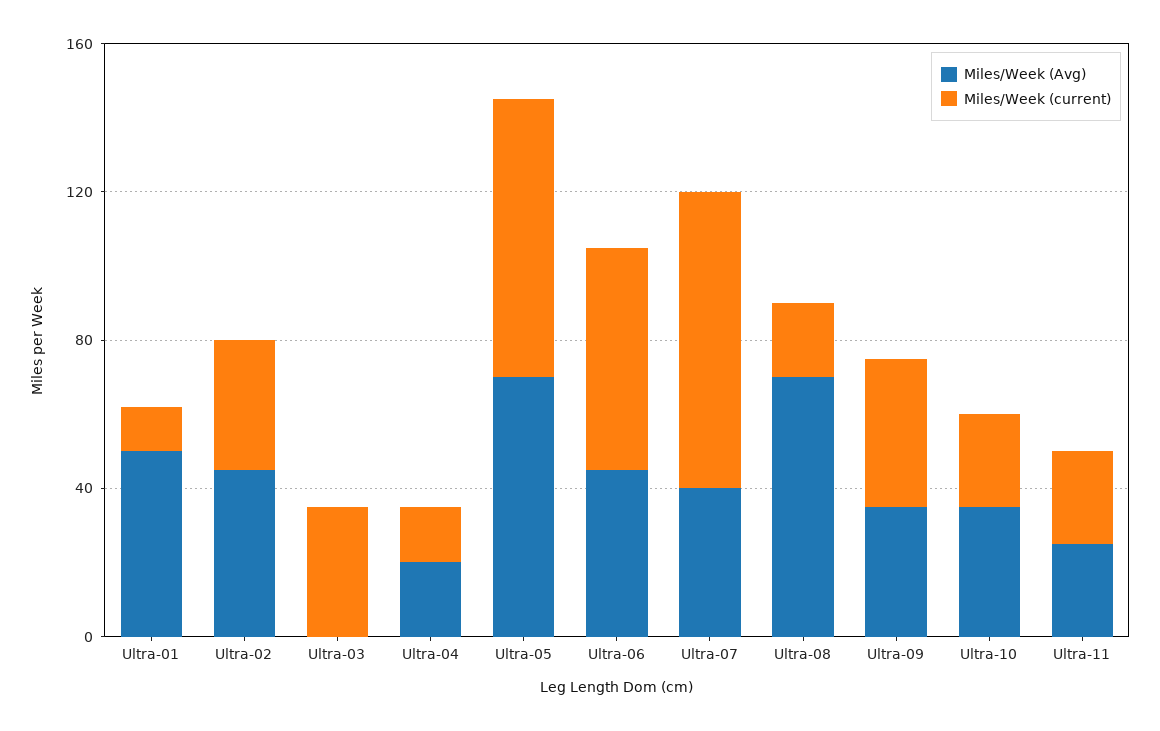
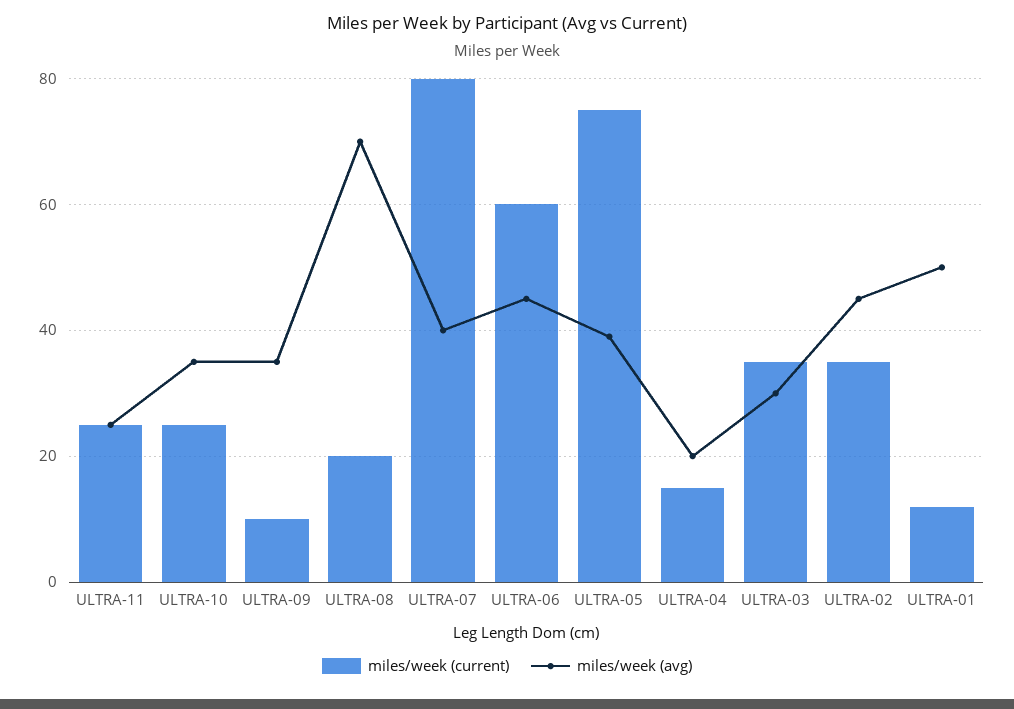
  {
    "Miles/Week (Avg)": {
      "Ultra-01": 50,
      "Ultra-02": 45,
-     "Ultra-03": 0,
+     "Ultra-03": 30,
      "Ultra-04": 20,
-     "Ultra-05": 70,
+     "Ultra-05": 40,
      "Ultra-06": 45,
      "Ultra-07": 40,
      "Ultra-08": 70,
      "Ultra-09": 35,
      "Ultra-10": 35,
      "Ultra-11": 25
    },
    "Miles/Week (current)": {
      "Ultra-01": 10,
      "Ultra-02": 35,
      "Ultra-03": 35,
      "Ultra-04": 15,
      "Ultra-05": 75,
      "Ultra-06": 60,
      "Ultra-07": 80,
      "Ultra-08": 20,
-     "Ultra-09": 40,
+     "Ultra-09": 10,
      "Ultra-10": 25,
      "Ultra-11": 25
    }
  }

